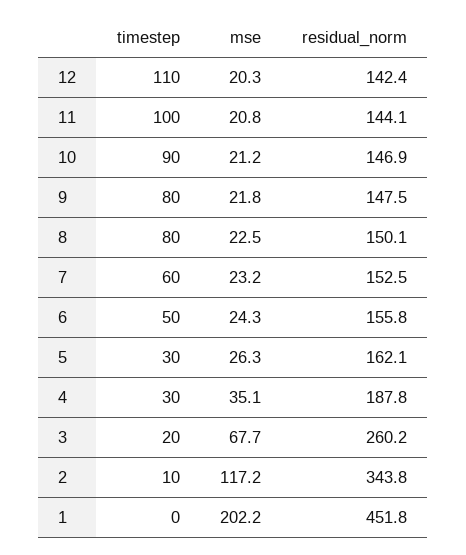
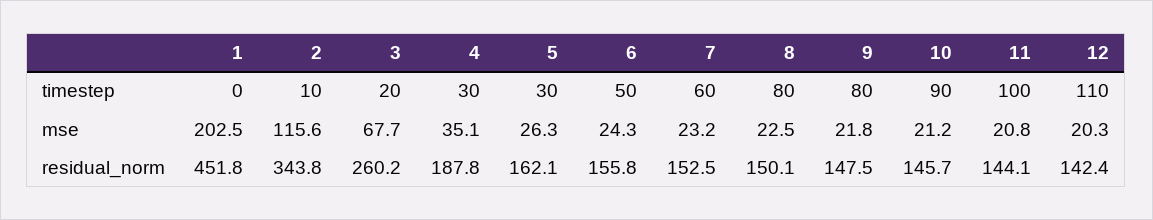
  {
    "timestep": {
      "12": 110,
      "11": 100,
      "10": 90,
      "9": 80,
      "8": 80,
      "7": 60,
      "6": 50,
      "5": 30,
      "4": 30,
      "3": 20,
      "2": 10,
      "1": 0
    },
    "mse": {
      "12": 20.3,
      "11": 20.8,
      "10": 21.2,
      "9": 21.8,
      "8": 22.5,
      "7": 23.2,
      "6": 24.3,
      "5": 26.3,
      "4": 35.1,
      "3": 67.7,
-     "2": 117.2,
+     "2": 115.6,
-     "1": 202.2
+     "1": 202.5
    },
    "residual_norm": {
      "12": 142.4,
      "11": 144.1,
-     "10": 146.9,
+     "10": 145.7,
      "9": 147.5,
      "8": 150.1,
      "7": 152.5,
      "6": 155.8,
      "5": 162.1,
      "4": 187.8,
      "3": 260.2,
      "2": 343.8,
      "1": 451.8
    }
  }

